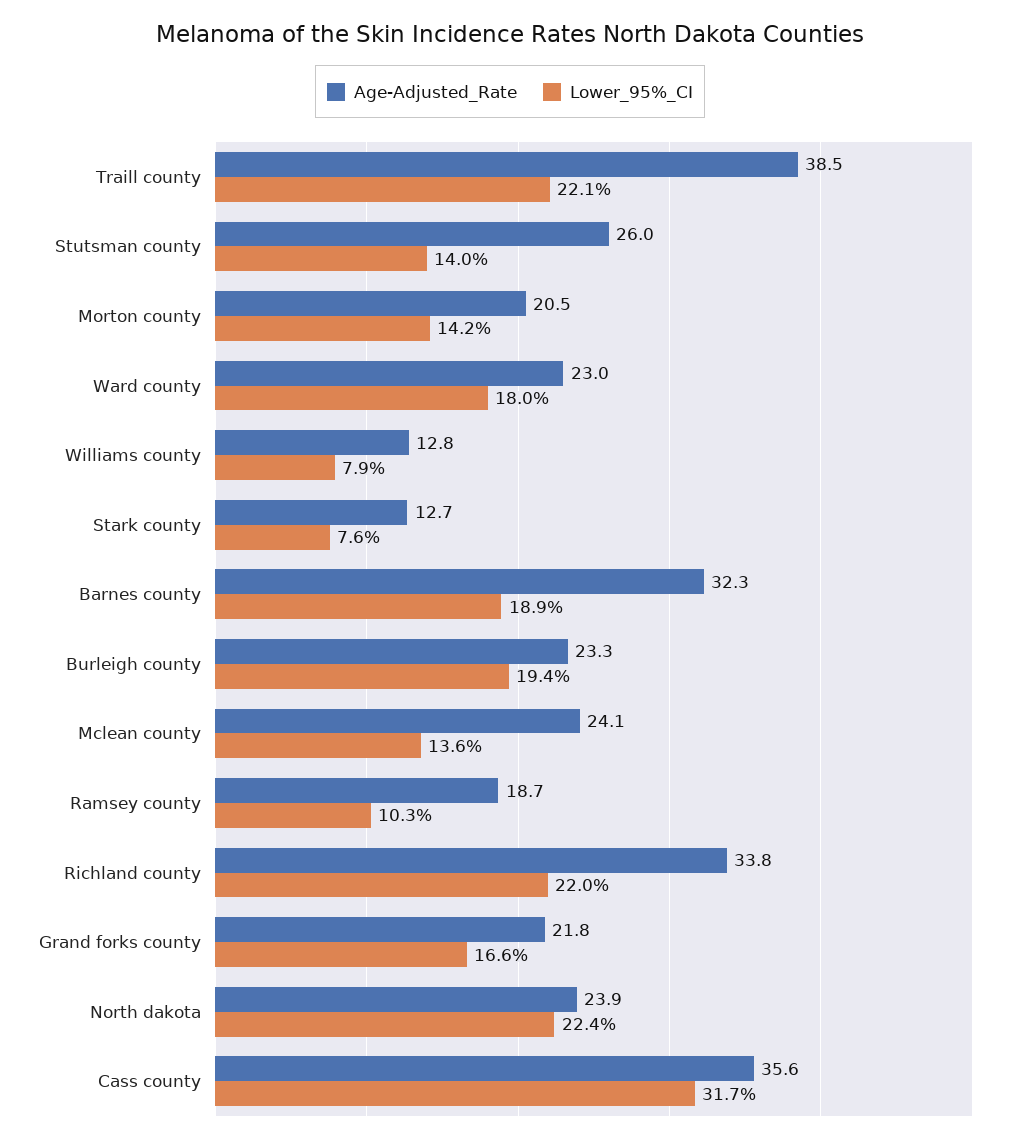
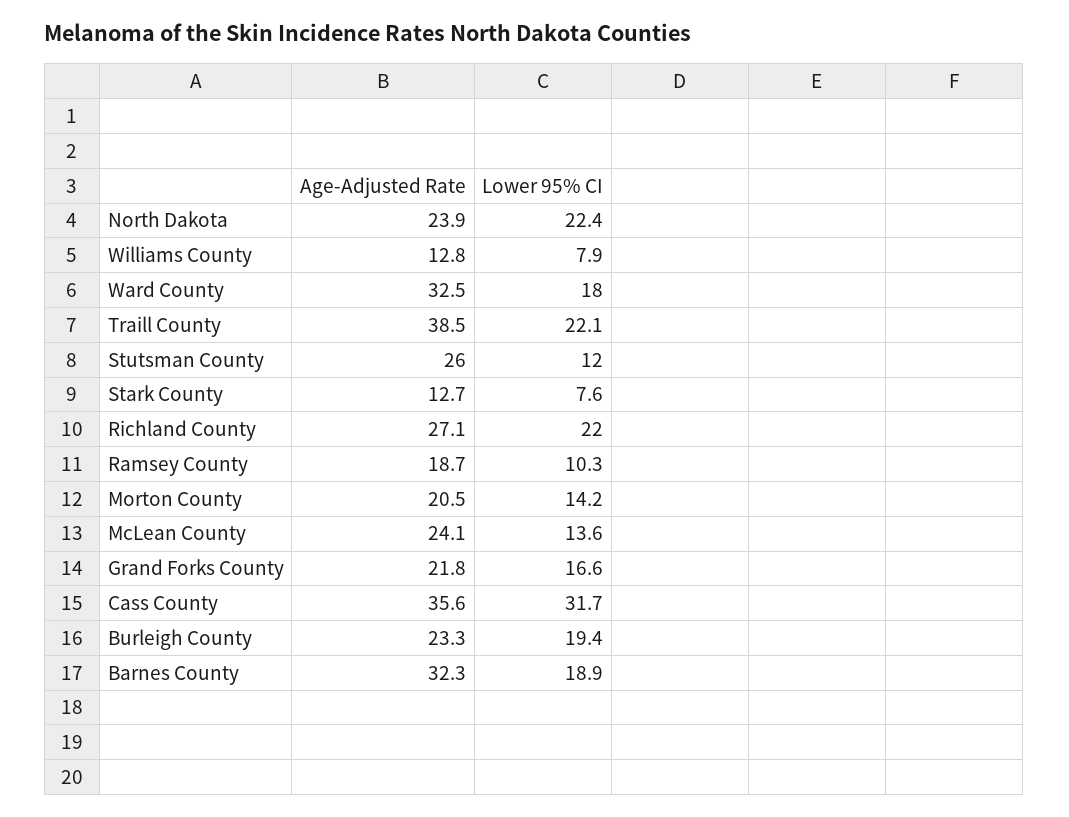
  {
    "Age-Adjusted_Rate": {
      "Traill county": 38.5,
      "Stutsman county": 26,
      "Morton county": 20.5,
-     "Ward county": 23,
+     "Ward county": 32.5,
      "Williams county": 12.8,
      "Stark county": 12.7,
      "Barnes county": 32.3,
      "Burleigh county": 23.3,
      "Mclean county": 24.1,
      "Ramsey county": 18.7,
-     "Richland county": 33.8,
+     "Richland county": 27.1,
      "Grand forks county": 21.8,
      "North dakota": 23.9,
      "Cass county": 35.6
    },
    "Lower_95%_CI": {
      "Traill county": 22.1,
-     "Stutsman county": 14,
+     "Stutsman county": 12,
      "Morton county": 14.2,
      "Ward county": 18,
      "Williams county": 7.9,
      "Stark county": 7.6,
      "Barnes county": 18.9,
      "Burleigh county": 19.4,
      "Mclean county": 13.6,
      "Ramsey county": 10.3,
      "Richland county": 22,
      "Grand forks county": 16.6,
      "North dakota": 22.4,
      "Cass county": 31.7
    }
  }

